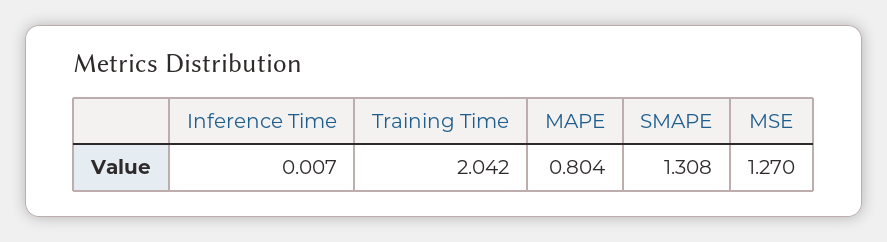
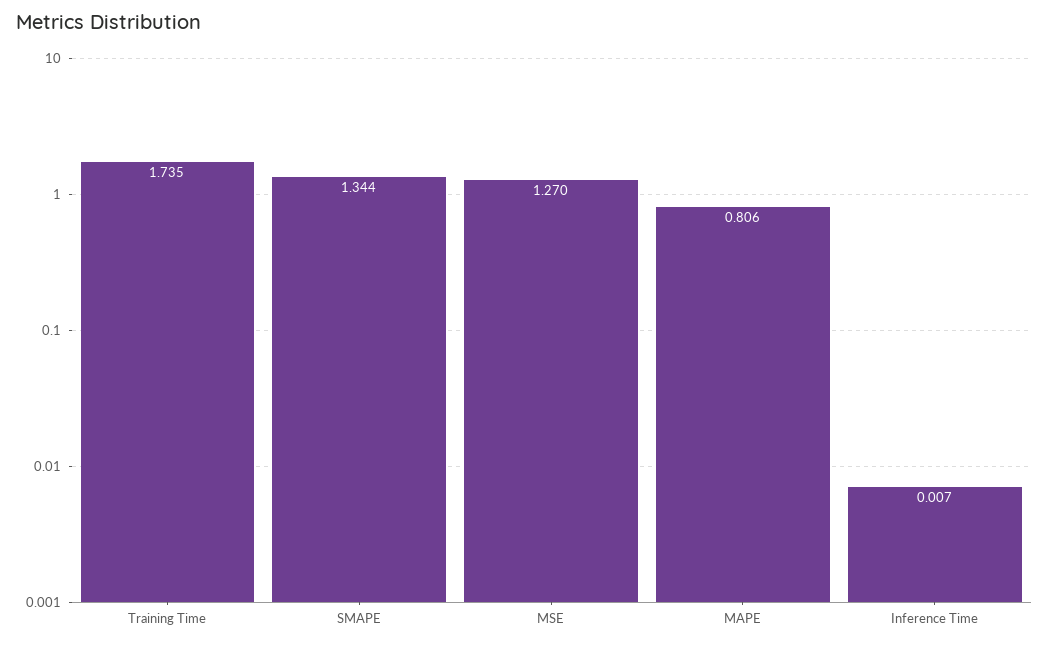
  {
    "Inference Time": 0.007,
-   "Training Time": 2.042,
+   "Training Time": 1.735,
-   "MAPE": 0.804,
+   "MAPE": 0.806,
-   "SMAPE": 1.308,
+   "SMAPE": 1.344,
    "MSE": 1.27
  }

